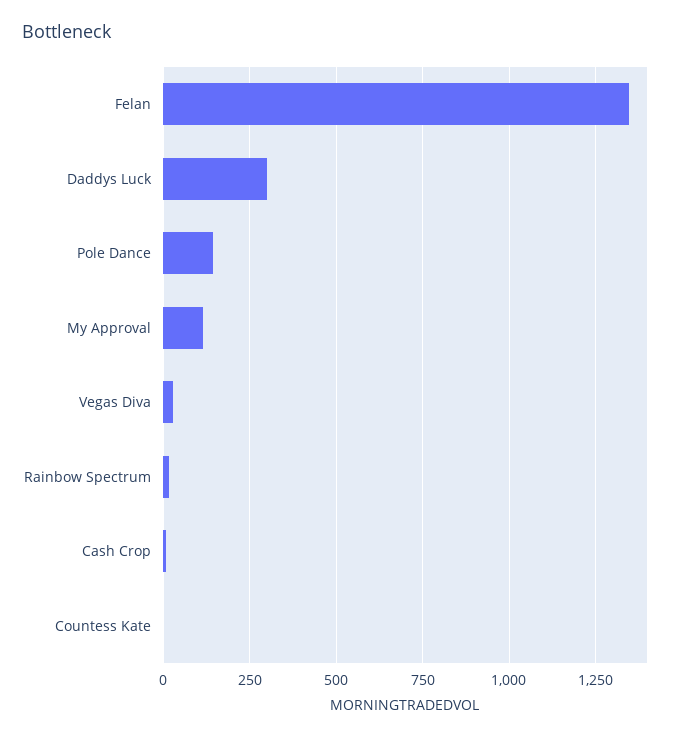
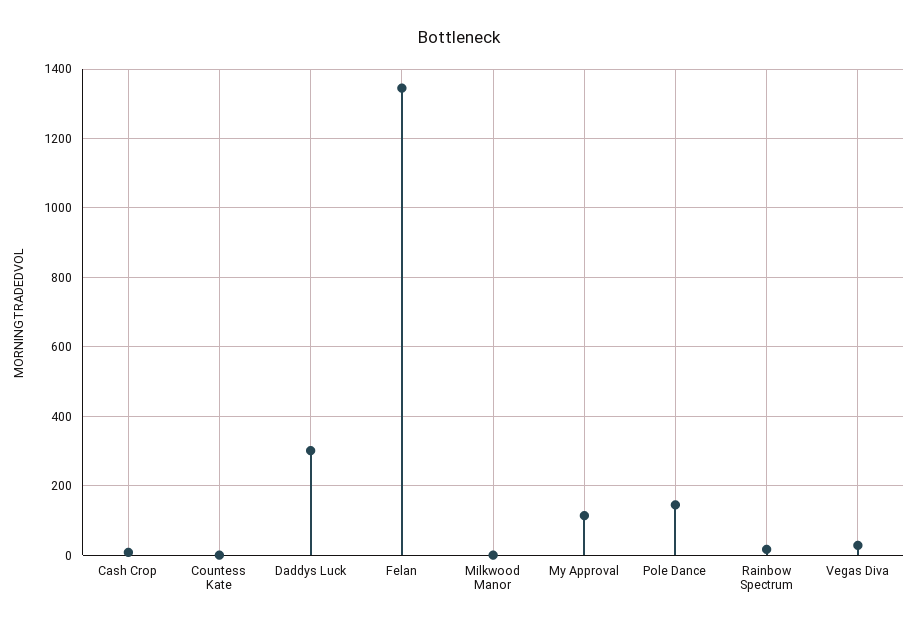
  {
    "Felan": 1340,
    "Daddys Luck": 300,
    "Pole Dance": 140,
    "My Approval": 120,
    "Vegas Diva": 20,
    "Rainbow Spectrum": 20,
    "Cash Crop": 0,
-   "Countess Kate": 0
+   "Countess Kate": 0,
+   "Milkwood Manor": 0
  }

